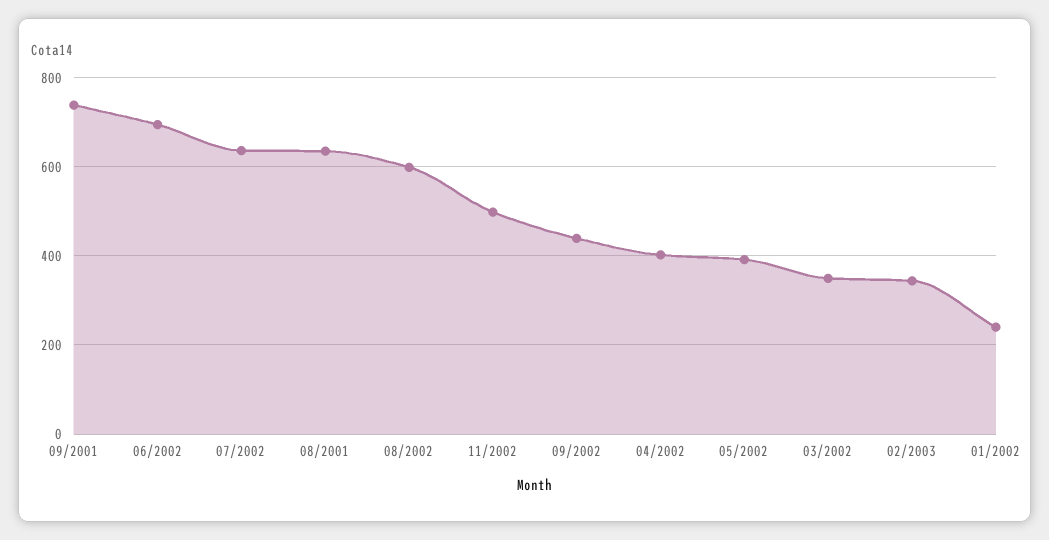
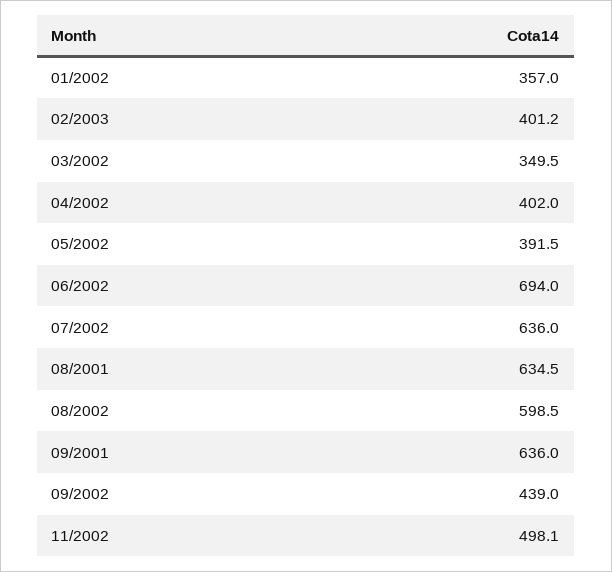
  {
-   "09/2001": 740,
+   "09/2001": 636,
    "06/2002": 694,
    "07/2002": 636,
    "08/2001": 634.5,
    "08/2002": 598.5,
    "11/2002": 498.1,
    "09/2002": 439,
    "04/2002": 402,
    "05/2002": 391.5,
    "03/2002": 349.5,
-   "02/2003": 340,
+   "02/2003": 401.2,
-   "01/2002": 240
+   "01/2002": 357
  }

